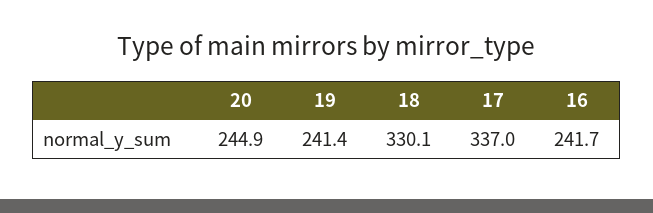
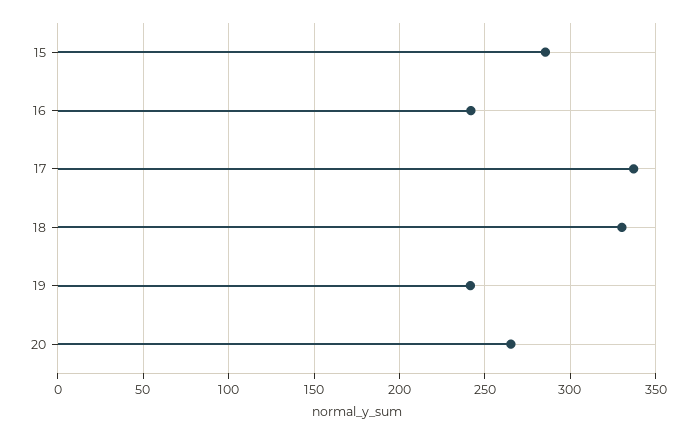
  {
-   "20": 244.9,
+   "20": 265,
    "19": 241.4,
    "18": 330.1,
    "17": 337,
-   "16": 241.7
+   "16": 241.7,
+   "15": 285
  }

